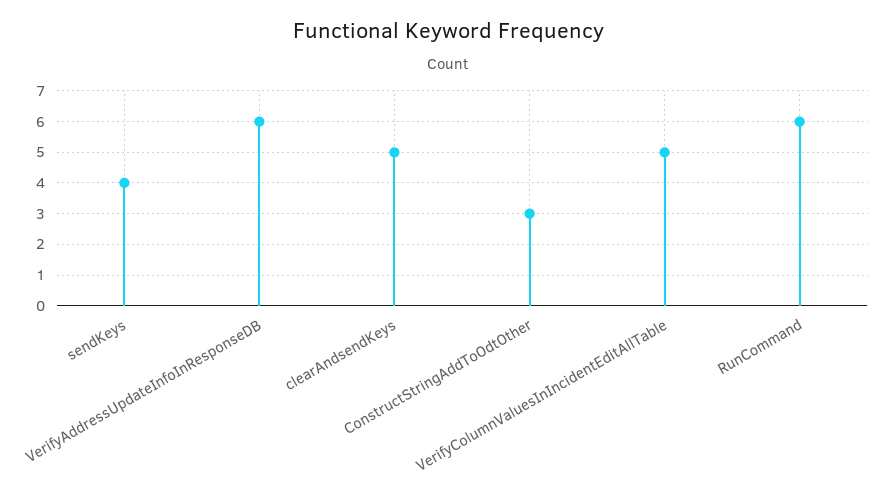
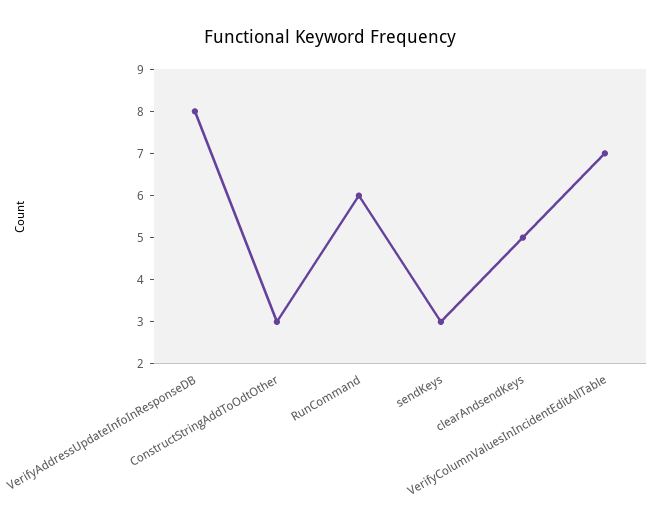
  {
-   "sendKeys": 4,
+   "sendKeys": 3,
-   "VerifyAddressUpdateInfoInResponseDB": 6,
+   "VerifyAddressUpdateInfoInResponseDB": 8,
    "clearAndsendKeys": 5,
    "ConstructStringAddToOdtOther": 3,
-   "VerifyColumnValuesInIncidentEditAllTable": 5,
+   "VerifyColumnValuesInIncidentEditAllTable": 7,
    "RunCommand": 6
  }

